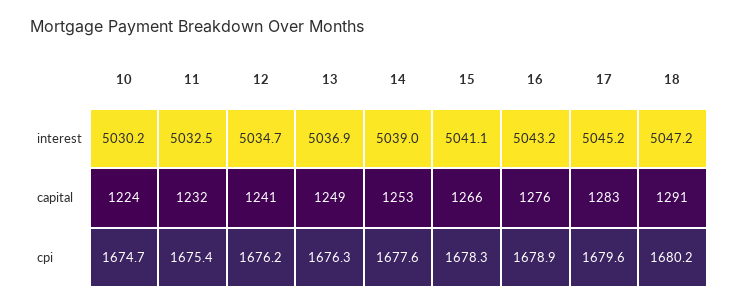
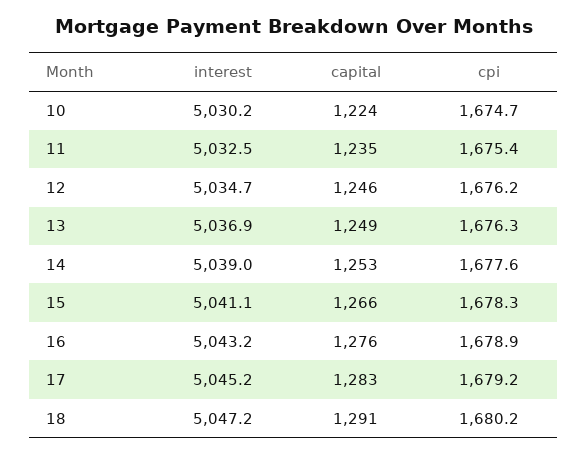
  {
    "10": {
      "interest": 5030.2,
      "capital": 1224,
      "cpi": 1674.7
    },
    "11": {
      "interest": 5032.5,
-     "capital": 1232,
+     "capital": 1235,
      "cpi": 1675.4
    },
    "12": {
      "interest": 5034.7,
-     "capital": 1241,
+     "capital": 1246,
      "cpi": 1676.2
    },
    "13": {
      "interest": 5036.9,
      "capital": 1249,
      "cpi": 1676.3
    },
    "14": {
      "interest": 5039,
      "capital": 1253,
      "cpi": 1677.6
    },
    "15": {
      "interest": 5041.1,
      "capital": 1266,
      "cpi": 1678.3
    },
    "16": {
      "interest": 5043.2,
      "capital": 1276,
      "cpi": 1678.9
    },
    "17": {
      "interest": 5045.2,
      "capital": 1283,
-     "cpi": 1679.6
+     "cpi": 1679.2
    },
    "18": {
      "interest": 5047.2,
      "capital": 1291,
      "cpi": 1680.2
    }
  }

